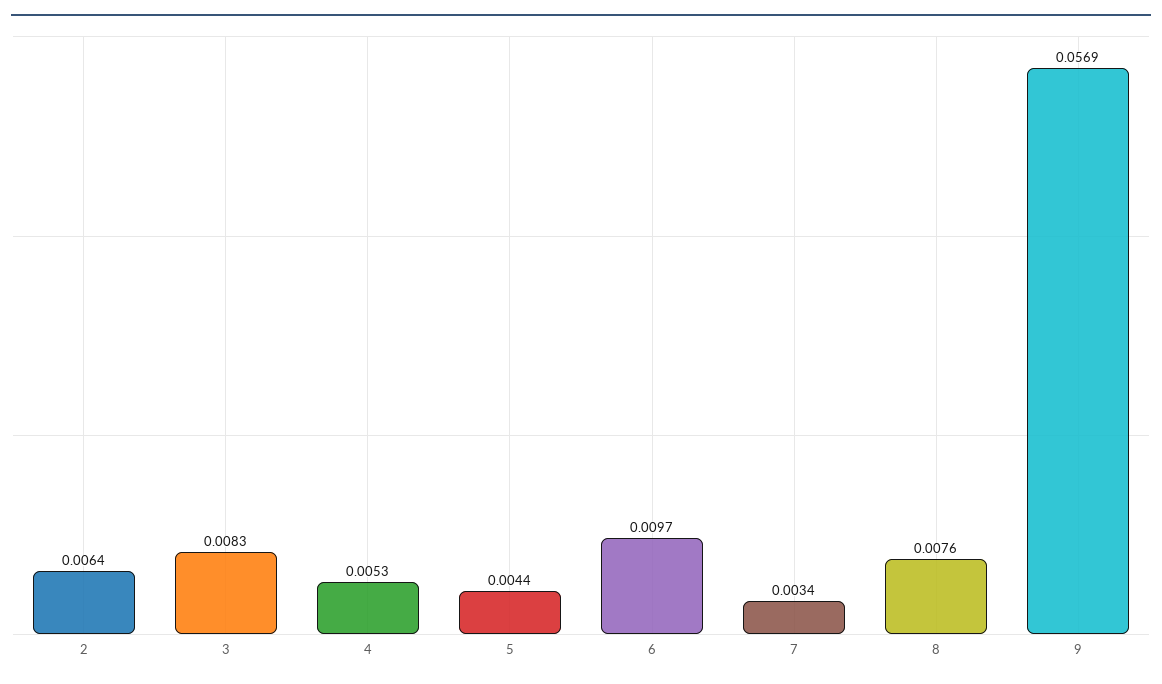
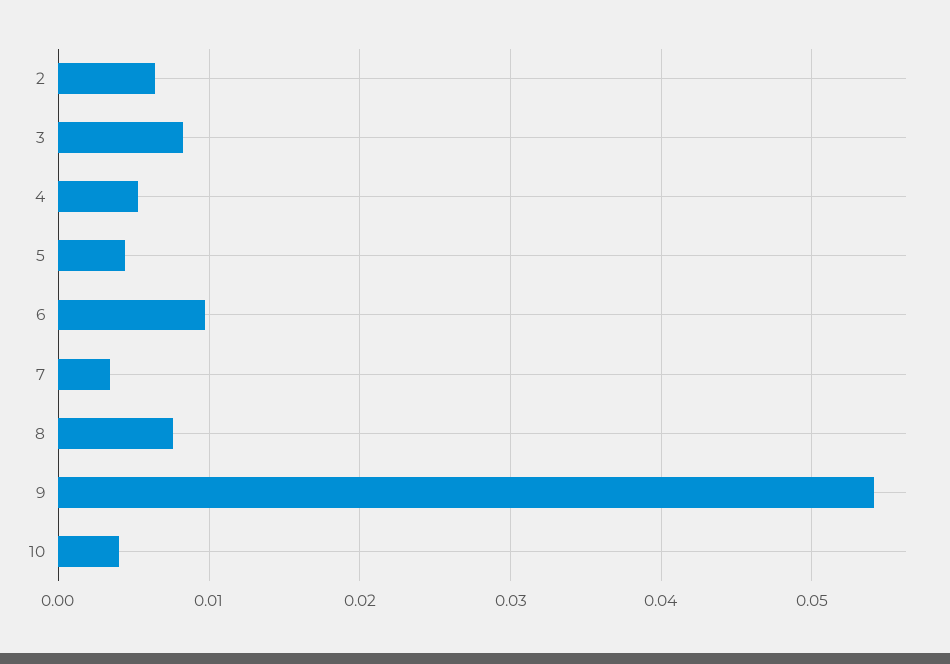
  {
    "2": 0.0064,
    "3": 0.0083,
    "4": 0.0053,
    "5": 0.0044,
    "6": 0.0097,
    "7": 0.0034,
    "8": 0.0076,
-   "9": 0.0569
+   "9": 0.054,
+   "10": 0.004
  }

